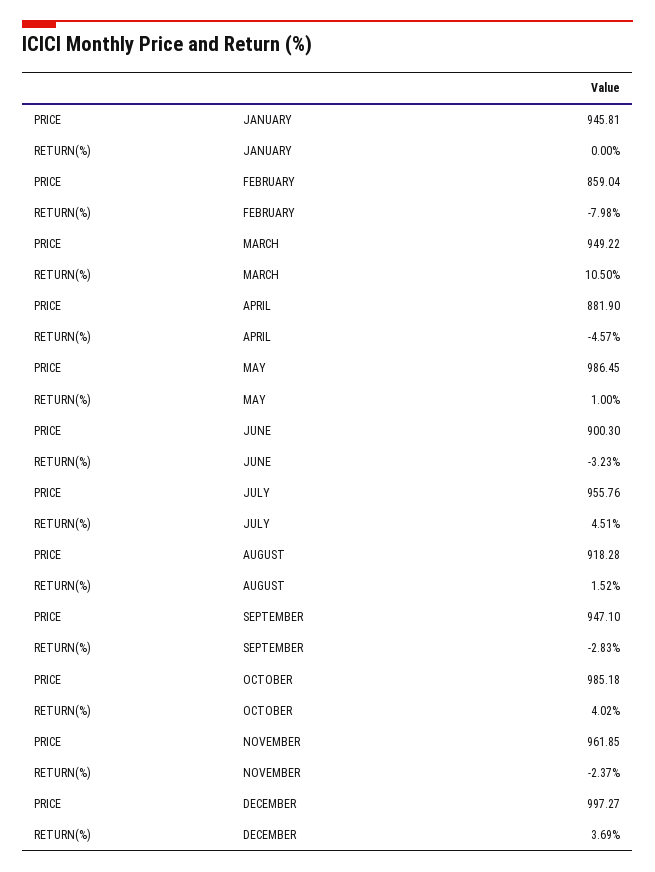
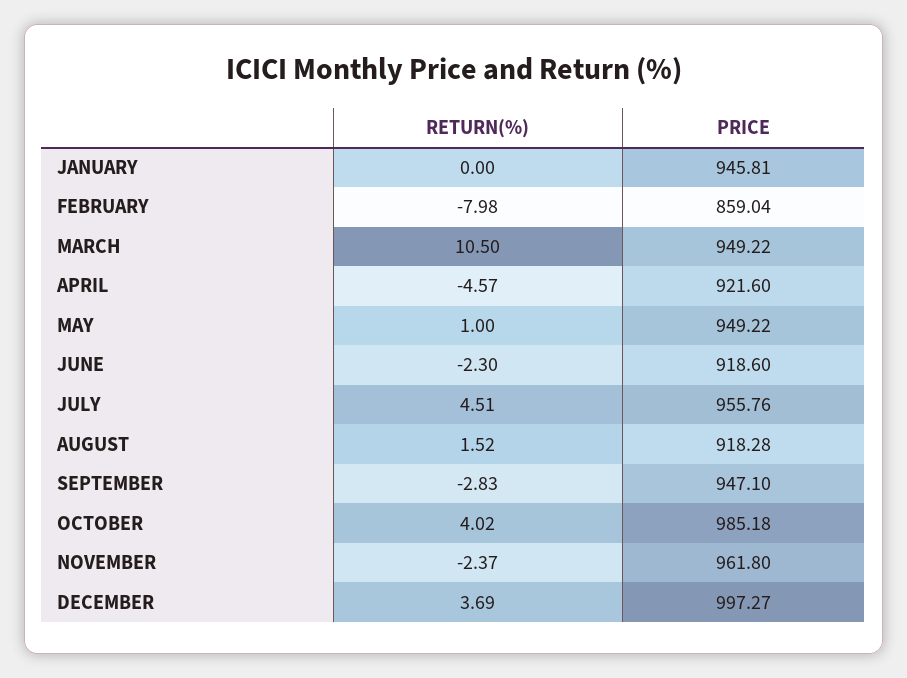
  {
    "PRICE": {
      "JANUARY": 945.81,
      "FEBRUARY": 859.04,
      "MARCH": 949.22,
-     "APRIL": 881.9,
+     "APRIL": 921.6,
-     "MAY": 986.45,
+     "MAY": 949.22,
-     "JUNE": 900.3,
+     "JUNE": 918.6,
      "JULY": 955.76,
      "AUGUST": 918.28,
      "SEPTEMBER": 947.1,
      "OCTOBER": 985.18,
-     "NOVEMBER": 961.85,
+     "NOVEMBER": 961.8,
      "DECEMBER": 997.27
    },
    "RETURN(%)": {
      "JANUARY": 0,
      "FEBRUARY": -7.98,
      "MARCH": 10.5,
      "APRIL": -4.57,
      "MAY": 1,
-     "JUNE": -3.23,
+     "JUNE": -2.3,
      "JULY": 4.51,
      "AUGUST": 1.52,
      "SEPTEMBER": -2.83,
      "OCTOBER": 4.02,
      "NOVEMBER": -2.37,
      "DECEMBER": 3.69
    }
  }

